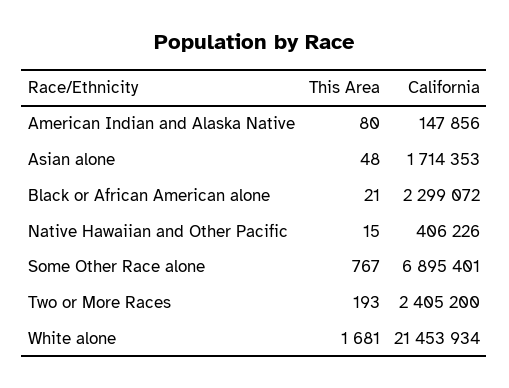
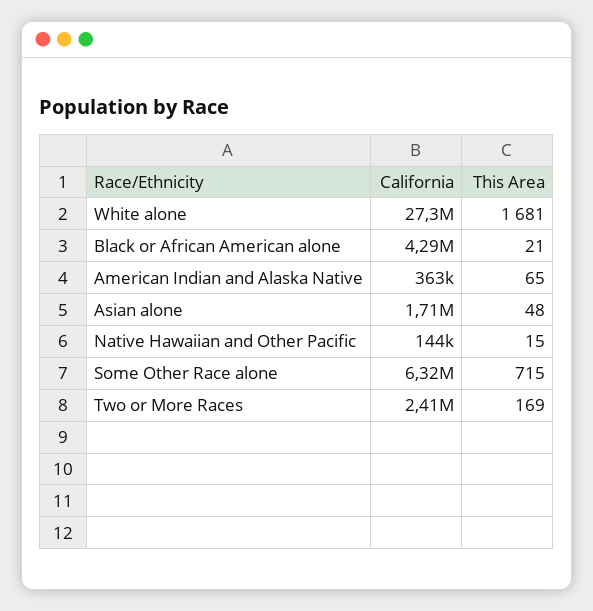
  {
    "This Area": {
-     "American Indian and Alaska Native": 80,
+     "American Indian and Alaska Native": 65,
      "Asian alone": 48,
      "Black or African American alone": 21,
      "Native Hawaiian and Other Pacific": 15,
-     "Some Other Race alone": 767,
+     "Some Other Race alone": 715,
-     "Two or More Races": 193,
+     "Two or More Races": 169,
      "White alone": 1681
    },
    "California": {
-     "American Indian and Alaska Native": 147856,
+     "American Indian and Alaska Native": 363000,
      "Asian alone": 1714353,
-     "Black or African American alone": 2299072,
+     "Black or African American alone": 4290000,
-     "Native Hawaiian and Other Pacific": 406226,
+     "Native Hawaiian and Other Pacific": 144000,
-     "Some Other Race alone": 6895401,
+     "Some Other Race alone": 6320000,
      "Two or More Races": 2405200,
-     "White alone": 21453934
+     "White alone": 27300000
    }
  }

